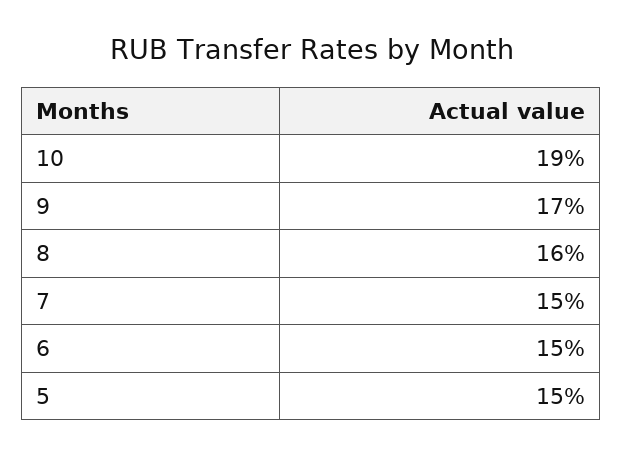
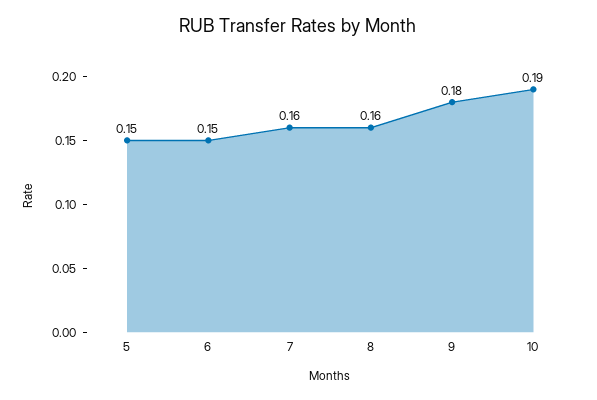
  {
    "10": 0.19,
-   "9": 0.17,
+   "9": 0.18,
    "8": 0.16,
-   "7": 0.15,
+   "7": 0.16,
    "6": 0.15,
    "5": 0.15
  }

